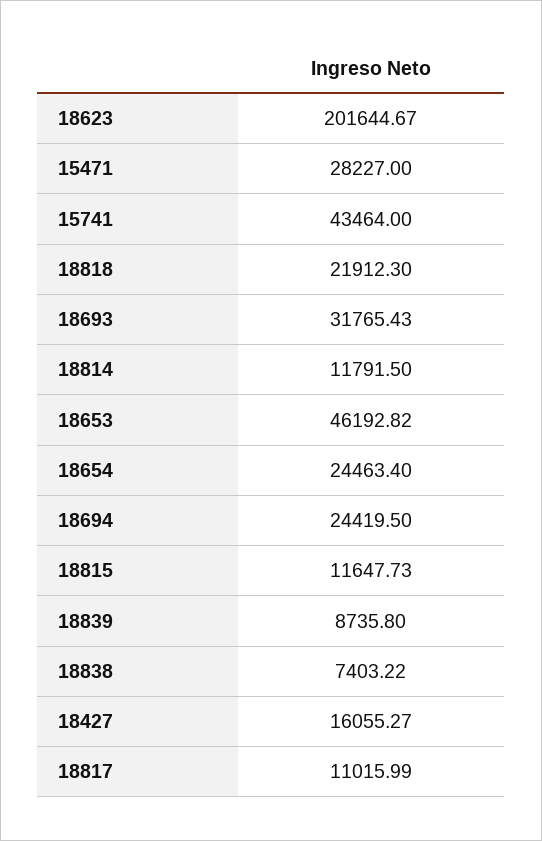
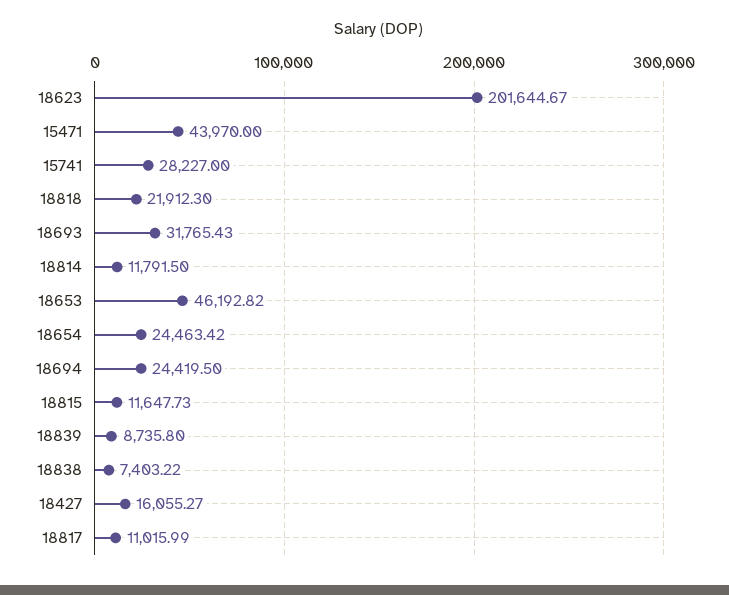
  {
    "18623": 201644.67,
-   "15471": 28227,
+   "15471": 43970,
-   "15741": 43464,
+   "15741": 28227,
    "18818": 21912.3,
    "18693": 31765.43,
    "18814": 11791.5,
    "18653": 46192.82,
-   "18654": 24463.4,
+   "18654": 24463.42,
    "18694": 24419.5,
    "18815": 11647.73,
    "18839": 8735.8,
    "18838": 7403.22,
    "18427": 16055.27,
    "18817": 11015.99
  }

